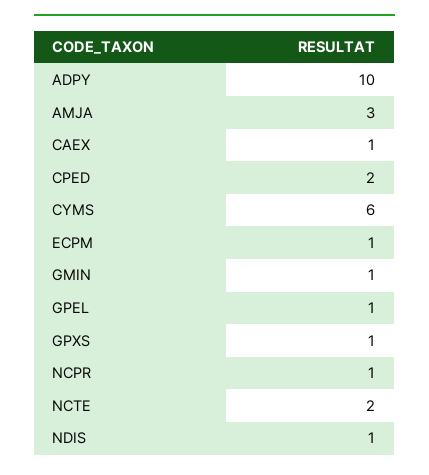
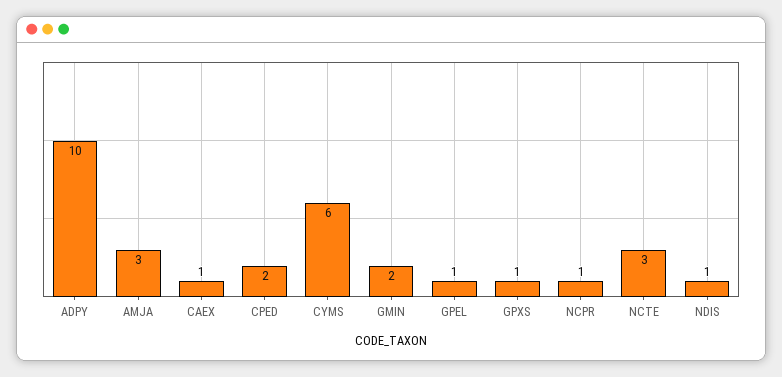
  {
    "ADPY": 10,
    "AMJA": 3,
    "CAEX": 1,
    "CPED": 2,
    "CYMS": 6,
-   "ECPM": 1,
-   "GMIN": 1,
+   "GMIN": 2,
    "GPEL": 1,
    "GPXS": 1,
    "NCPR": 1,
-   "NCTE": 2,
+   "NCTE": 3,
    "NDIS": 1
  }

